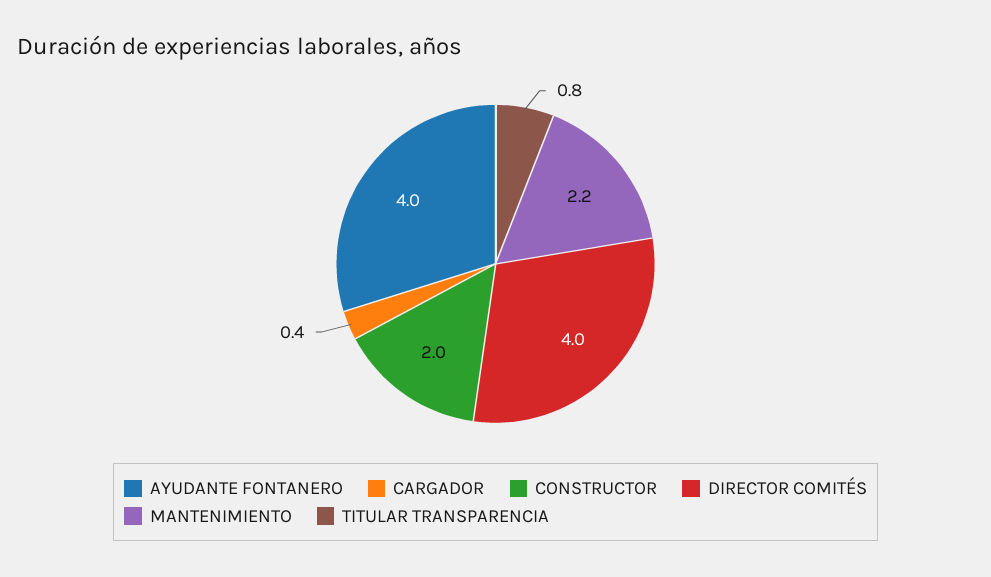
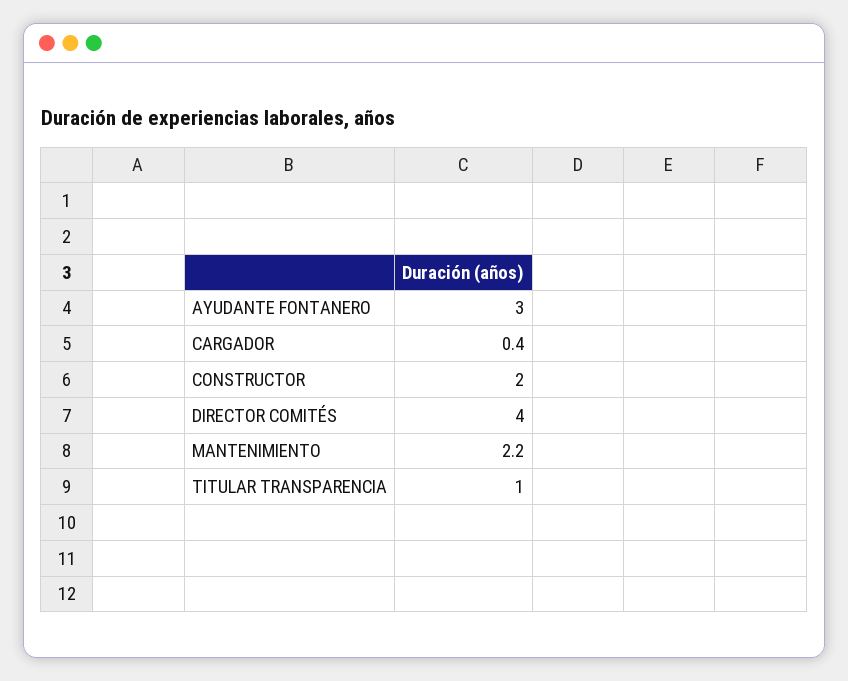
  {
-   "AYUDANTE FONTANERO": 4,
+   "AYUDANTE FONTANERO": 3,
    "CARGADOR": 0.4,
    "CONSTRUCTOR": 2,
    "DIRECTOR COMITÉS": 4,
    "MANTENIMIENTO": 2.2,
-   "TITULAR TRANSPARENCIA": 0.8
+   "TITULAR TRANSPARENCIA": 1
  }

